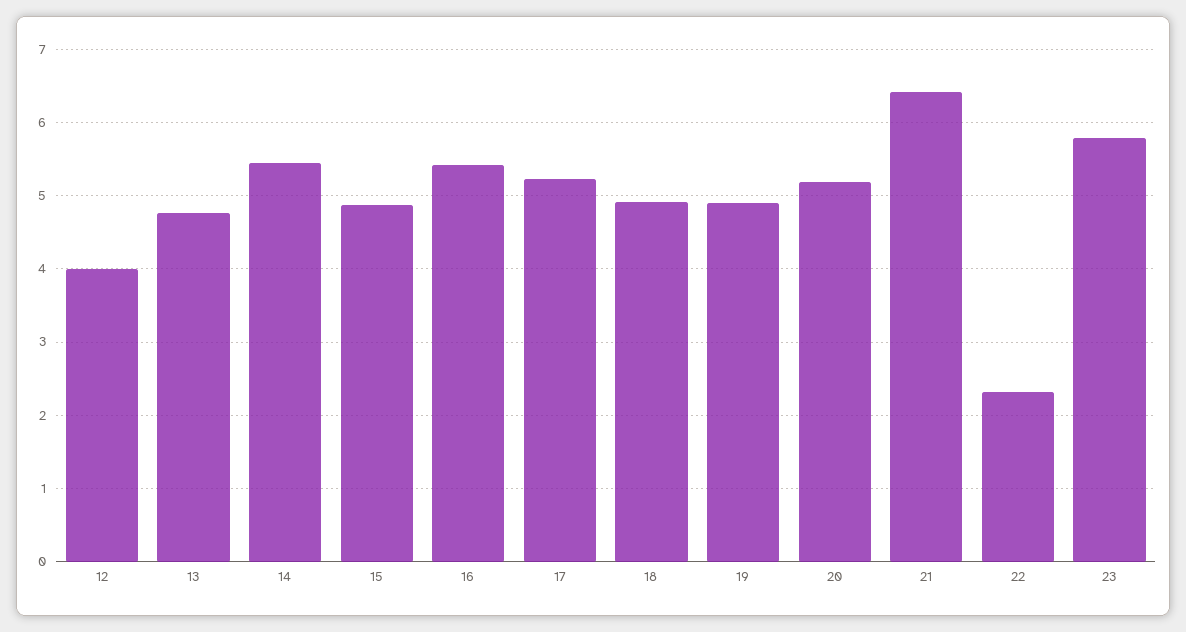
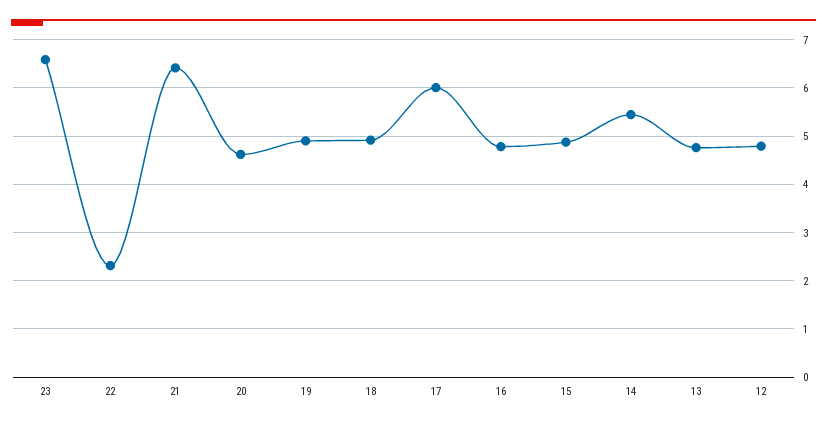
  {
-   "12": 4,
+   "12": 4.8,
    "13": 4.8,
    "14": 5.4,
    "15": 4.9,
-   "16": 5.4,
+   "16": 4.8,
-   "17": 5.2,
+   "17": 6,
    "18": 4.9,
    "19": 4.9,
-   "20": 5.2,
+   "20": 4.6,
    "21": 6.4,
    "22": 2.3,
-   "23": 5.8
+   "23": 6.6
  }

